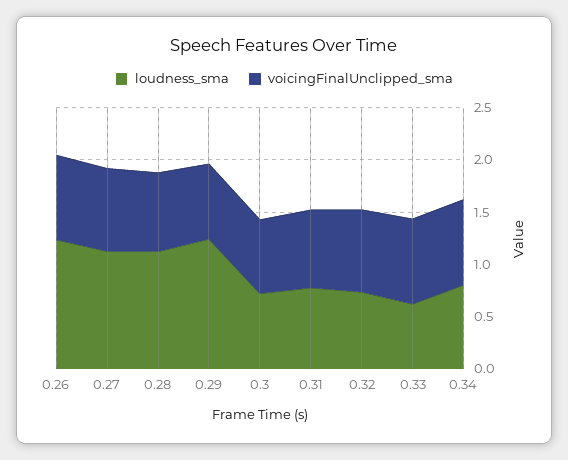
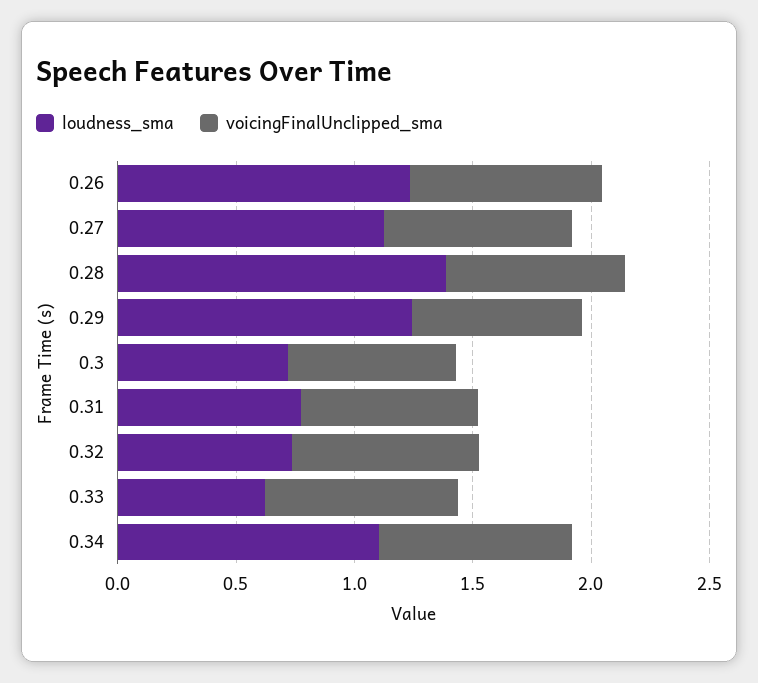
  {
    "loudness_sma": {
      "0.26": 1.2,
      "0.27": 1.1,
-     "0.28": 1.1,
+     "0.28": 1.4,
      "0.29": 1.2,
      "0.3": 0.7,
      "0.31": 0.8,
      "0.32": 0.7,
      "0.33": 0.6,
-     "0.34": 0.8
+     "0.34": 1.1
    },
    "voicingFinalUnclipped_sma": {
      "0.26": 0.8,
      "0.27": 0.8,
      "0.28": 0.8,
      "0.29": 0.7,
      "0.3": 0.7,
      "0.31": 0.7,
      "0.32": 0.8,
      "0.33": 0.8,
      "0.34": 0.8
    }
  }

